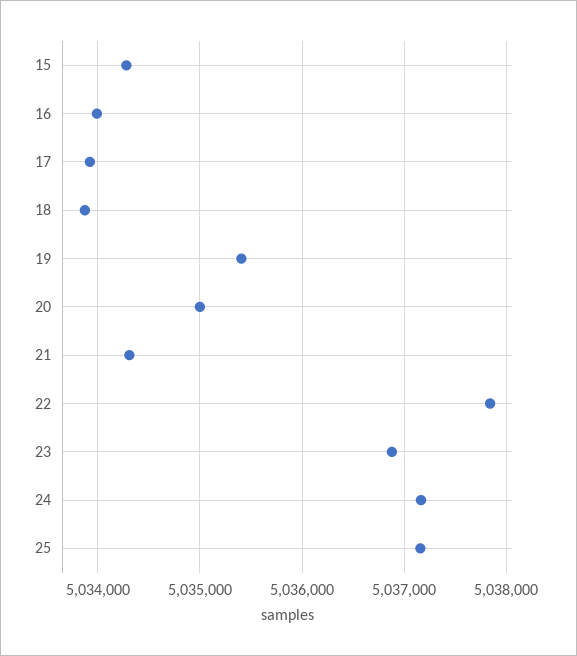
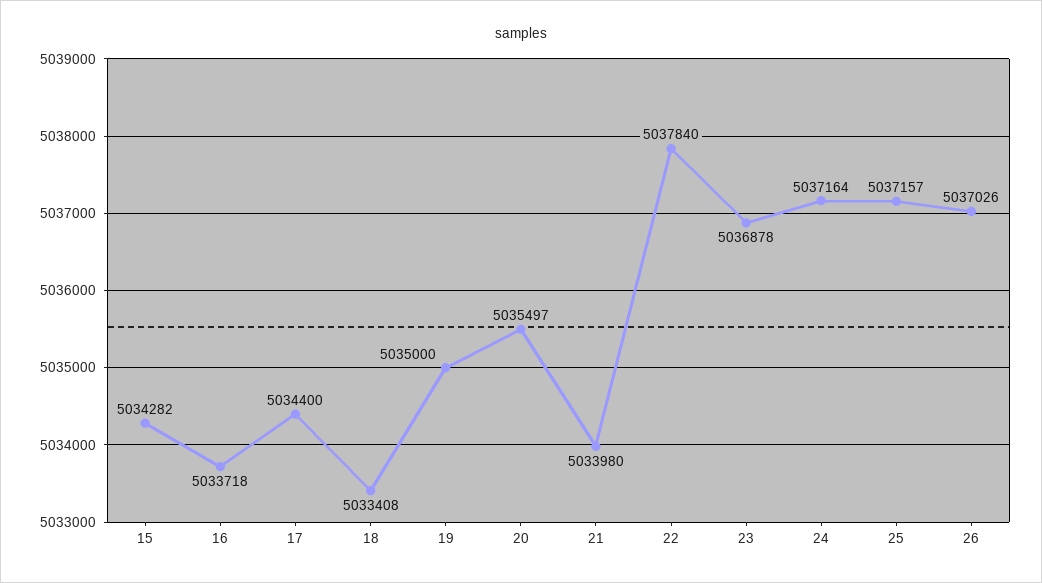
  {
    "15": 5034282,
-   "16": 5034000,
+   "16": 5033718,
-   "17": 5033900,
+   "17": 5034400,
-   "18": 5033900,
+   "18": 5033408,
-   "19": 5035400,
+   "19": 5035000,
-   "20": 5035000,
+   "20": 5035497,
-   "21": 5034300,
+   "21": 5033980,
    "22": 5037840,
    "23": 5036878,
    "24": 5037164,
-   "25": 5037157
+   "25": 5037157,
+   "26": 5037026
  }

